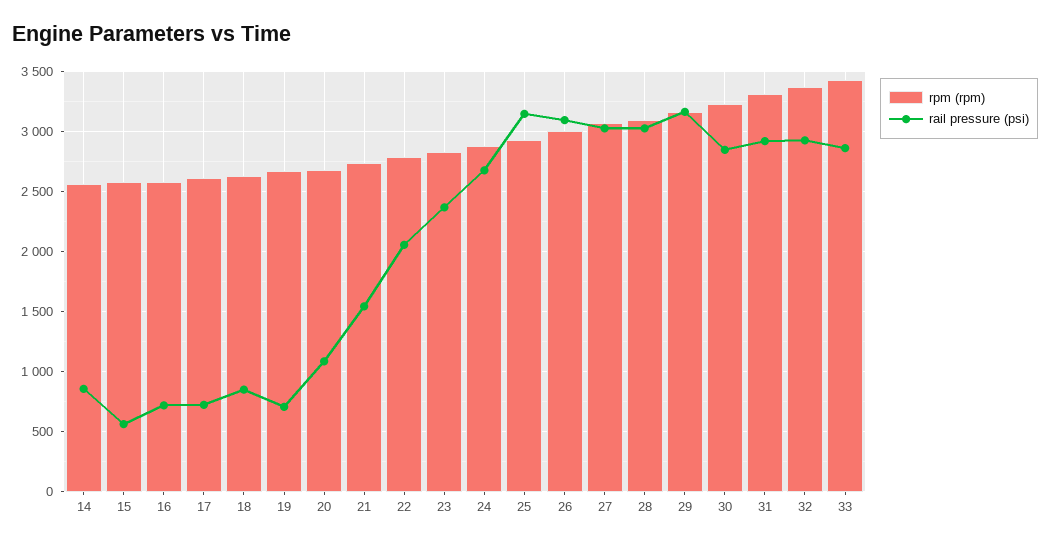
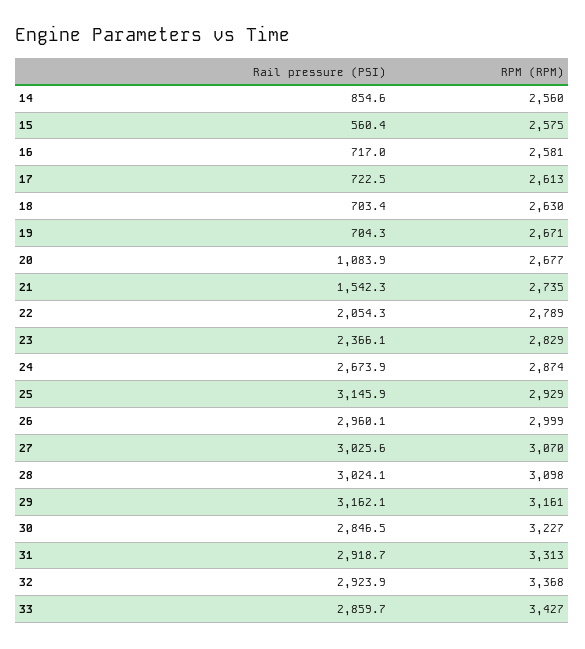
  {
    "rpm (rpm)": {
      "14": 2560,
      "15": 2575,
      "16": 2581,
      "17": 2613,
      "18": 2630,
      "19": 2671,
      "20": 2677,
      "21": 2735,
      "22": 2789,
      "23": 2829,
      "24": 2874,
      "25": 2929,
      "26": 2999,
      "27": 3070,
      "28": 3098,
      "29": 3161,
      "30": 3227,
      "31": 3313,
      "32": 3368,
      "33": 3427
    },
    "rail pressure (psi)": {
      "14": 854.6,
      "15": 560.4,
      "16": 717,
      "17": 722.5,
-     "18": 850,
+     "18": 703.4,
      "19": 704.3,
      "20": 1083.9,
      "21": 1542.3,
      "22": 2054.3,
      "23": 2366.1,
      "24": 2673.9,
      "25": 3145.9,
-     "26": 3100,
+     "26": 2960.1,
      "27": 3025.6,
      "28": 3024.1,
      "29": 3162.1,
      "30": 2846.5,
      "31": 2918.7,
      "32": 2923.9,
      "33": 2859.7
    }
  }

